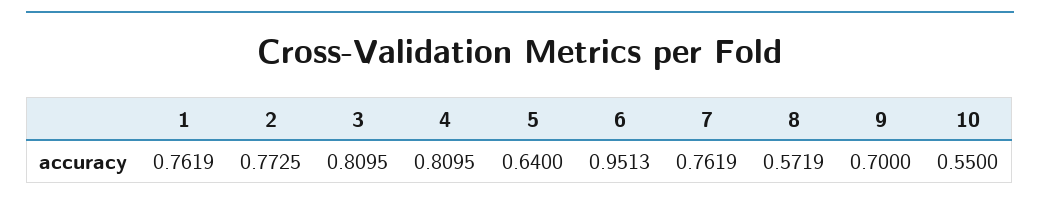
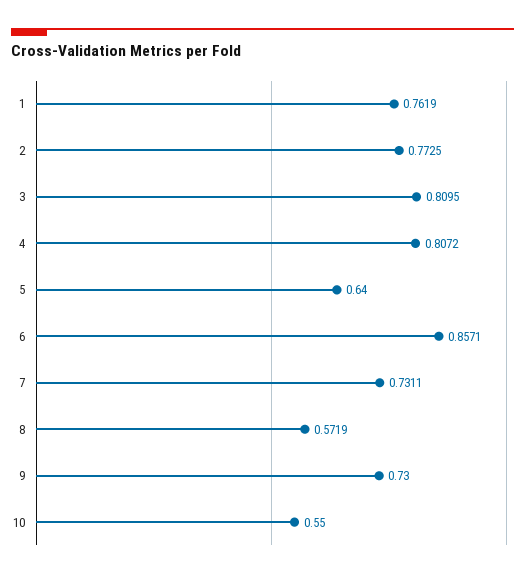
  {
    "1": 0.7619,
    "2": 0.7725,
    "3": 0.8095,
-   "4": 0.8095,
+   "4": 0.8072,
    "5": 0.64,
-   "6": 0.9513,
+   "6": 0.8571,
-   "7": 0.7619,
+   "7": 0.7311,
    "8": 0.5719,
-   "9": 0.7,
+   "9": 0.73,
    "10": 0.55
  }

